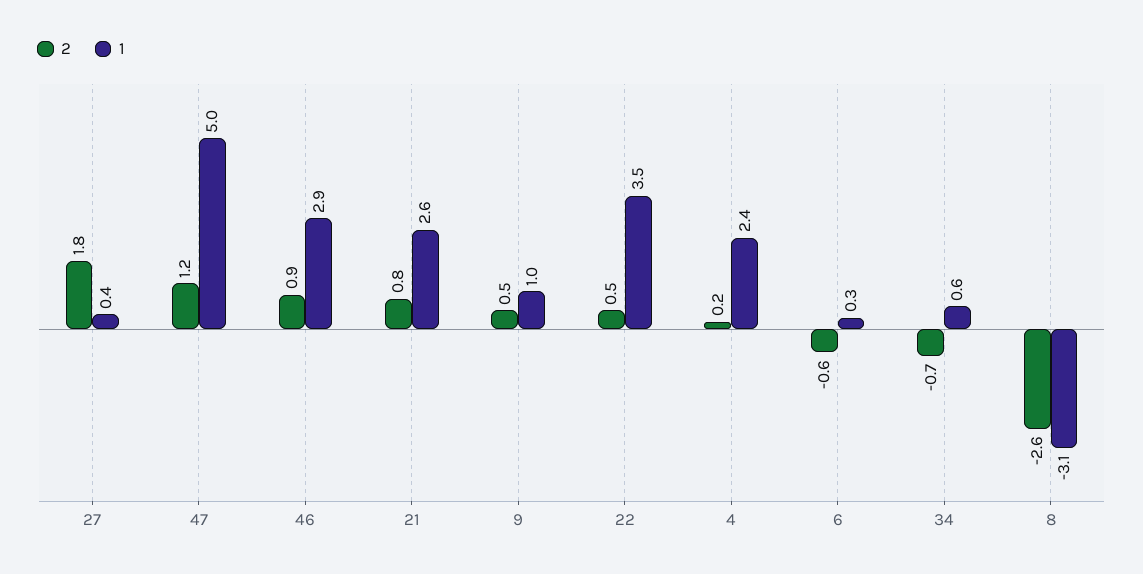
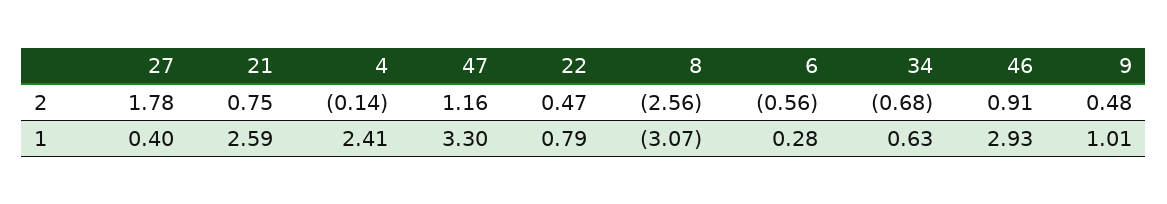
  {
    "2": {
      "27": 1.78,
      "47": 1.16,
      "46": 0.91,
      "21": 0.75,
      "9": 0.48,
      "22": 0.47,
-     "4": 0.2,
+     "4": -0.14,
      "6": -0.56,
      "34": -0.68,
      "8": -2.56
    },
    "1": {
      "27": 0.4,
-     "47": 5,
+     "47": 3.3,
      "46": 2.93,
      "21": 2.59,
      "9": 1.01,
-     "22": 3.5,
+     "22": 0.79,
      "4": 2.41,
      "6": 0.28,
      "34": 0.63,
      "8": -3.07
    }
  }

